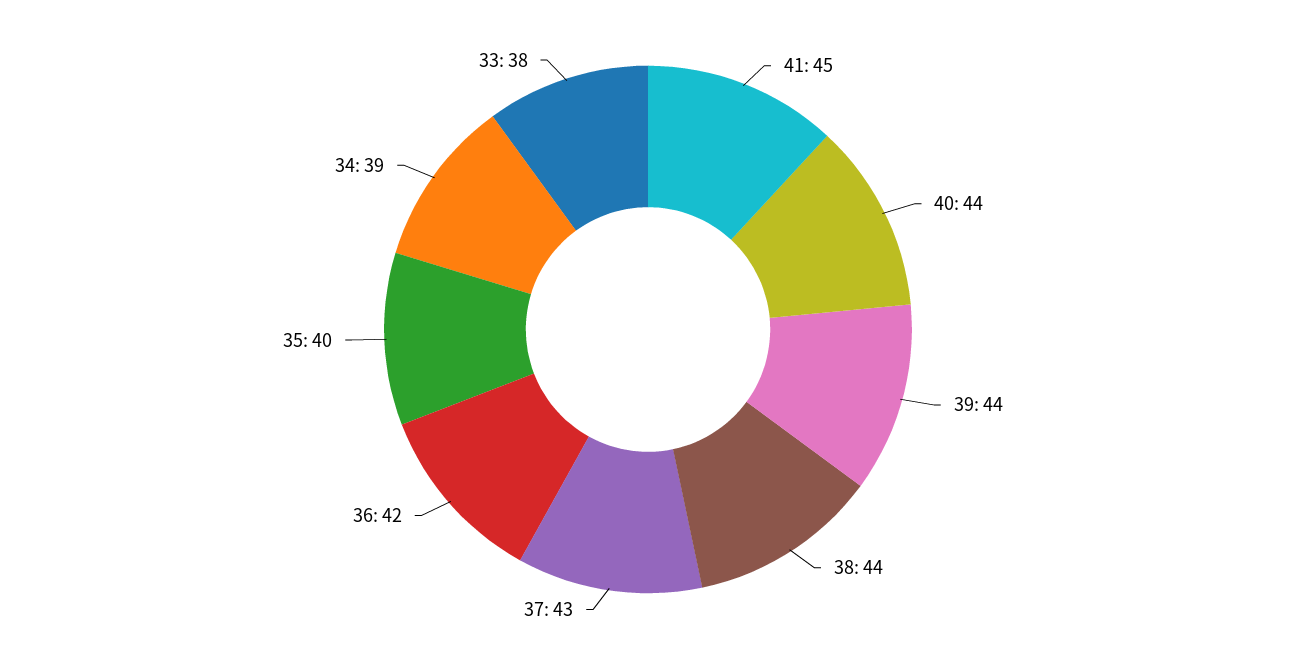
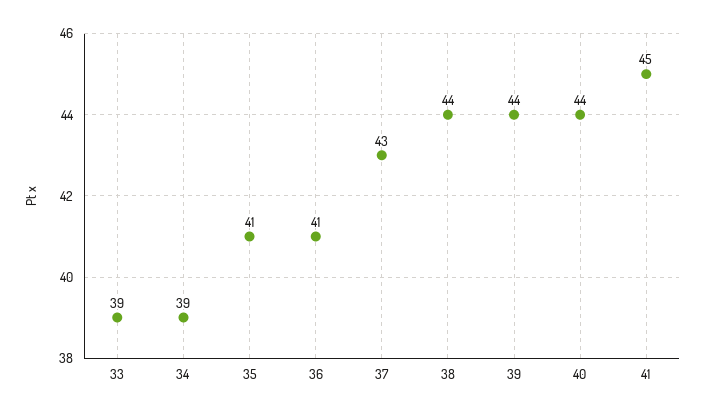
  {
    "41": 45,
    "40": 44,
    "39": 44,
    "38": 44,
    "37": 43,
-   "36": 42,
+   "36": 41,
-   "35": 40,
+   "35": 41,
    "34": 39,
-   "33": 38
+   "33": 39
  }

